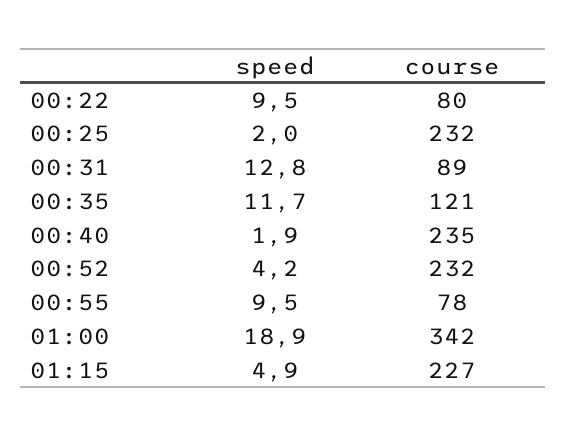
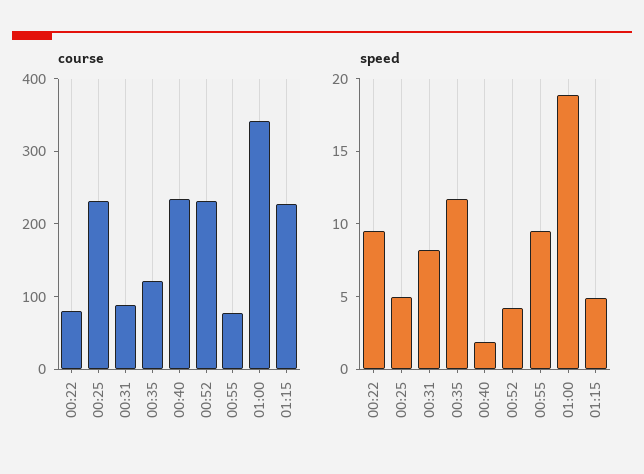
  {
    "speed": {
      "00:22": 9.5,
-     "00:25": 2,
+     "00:25": 5,
-     "00:31": 12.8,
+     "00:31": 8,
      "00:35": 11.7,
      "00:40": 1.9,
      "00:52": 4.2,
      "00:55": 9.5,
      "01:00": 18.9,
      "01:15": 4.9
    },
    "course": {
      "00:22": 80,
      "00:25": 232,
      "00:31": 89,
      "00:35": 121,
      "00:40": 235,
      "00:52": 232,
      "00:55": 78,
      "01:00": 342,
      "01:15": 227
    }
  }

